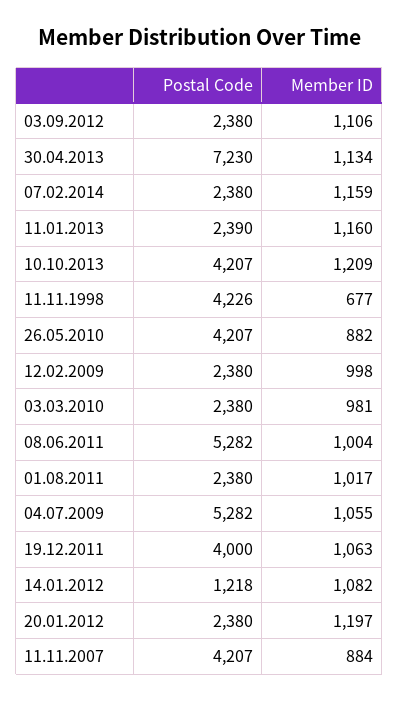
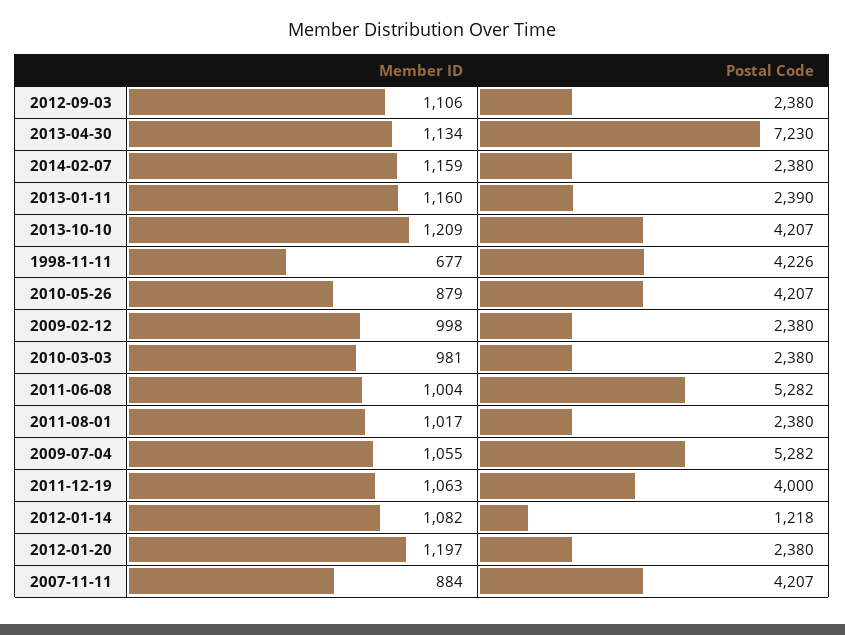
  {
    "Postal Code": {
      "03.09.2012": 2380,
      "30.04.2013": 7230,
      "07.02.2014": 2380,
      "11.01.2013": 2390,
      "10.10.2013": 4207,
      "11.11.1998": 4226,
      "26.05.2010": 4207,
      "12.02.2009": 2380,
      "03.03.2010": 2380,
      "08.06.2011": 5282,
      "01.08.2011": 2380,
      "04.07.2009": 5282,
      "19.12.2011": 4000,
      "14.01.2012": 1218,
      "20.01.2012": 2380,
      "11.11.2007": 4207
    },
    "Member ID": {
      "03.09.2012": 1106,
      "30.04.2013": 1134,
      "07.02.2014": 1159,
      "11.01.2013": 1160,
      "10.10.2013": 1209,
      "11.11.1998": 677,
-     "26.05.2010": 882,
+     "26.05.2010": 879,
      "12.02.2009": 998,
      "03.03.2010": 981,
      "08.06.2011": 1004,
      "01.08.2011": 1017,
      "04.07.2009": 1055,
      "19.12.2011": 1063,
      "14.01.2012": 1082,
      "20.01.2012": 1197,
      "11.11.2007": 884
    }
  }

